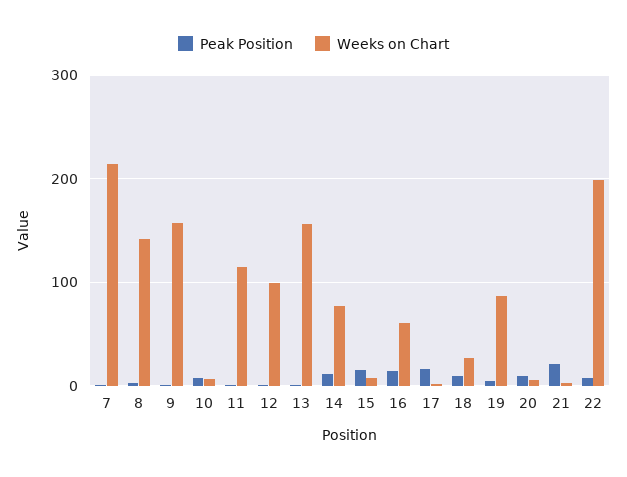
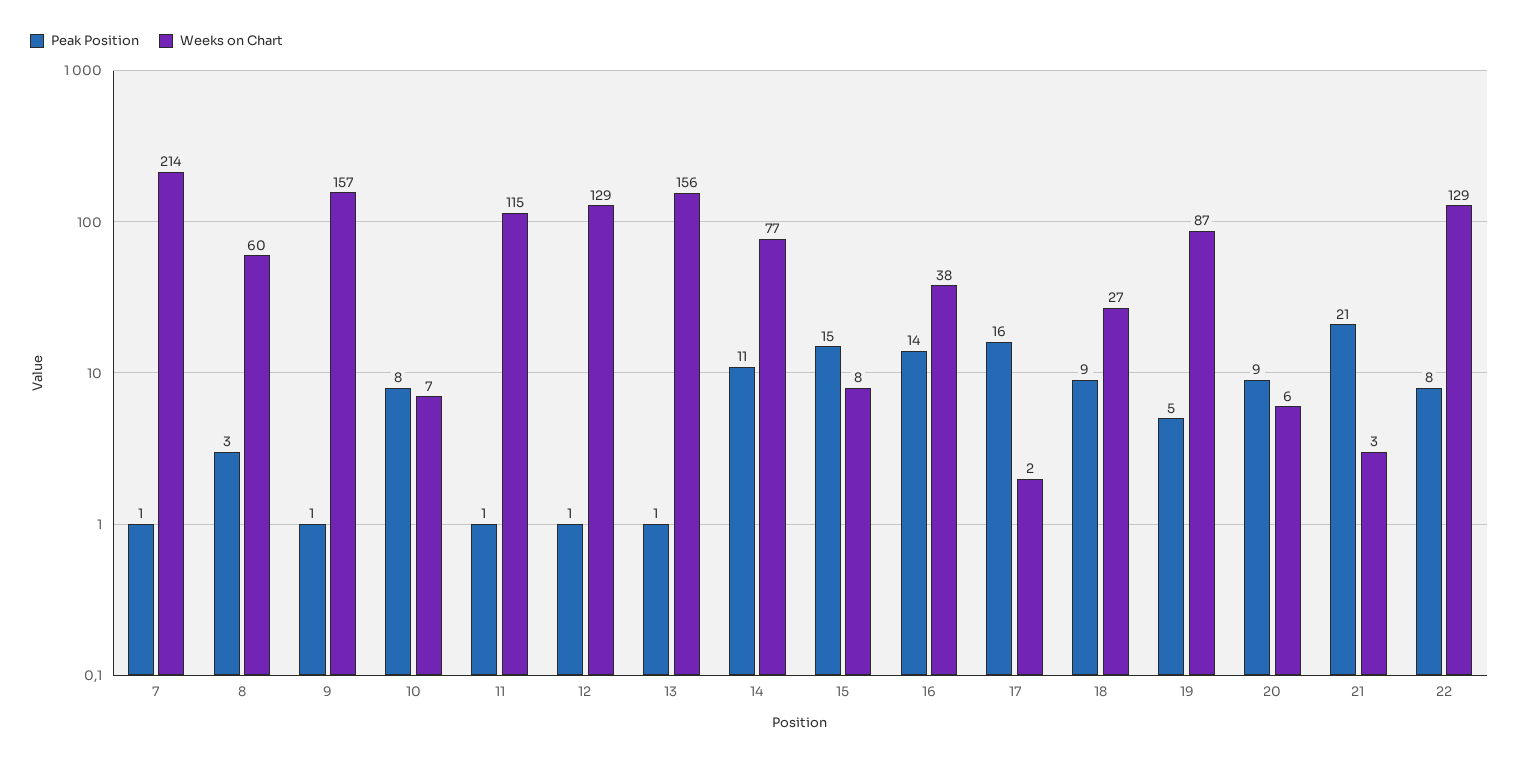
  {
    "Peak Position": {
      "7": 1,
      "8": 3,
      "9": 1,
      "10": 8,
      "11": 1,
      "12": 1,
      "13": 1,
      "14": 11,
      "15": 15,
      "16": 14,
      "17": 16,
      "18": 9,
      "19": 5,
      "20": 9,
      "21": 21,
      "22": 8
    },
    "Weeks on Chart": {
      "7": 214,
-     "8": 140,
+     "8": 60,
      "9": 157,
      "10": 7,
      "11": 115,
-     "12": 100,
+     "12": 129,
      "13": 156,
      "14": 77,
      "15": 8,
-     "16": 60,
+     "16": 38,
      "17": 2,
      "18": 27,
      "19": 87,
      "20": 6,
      "21": 3,
-     "22": 200
+     "22": 129
    }
  }

